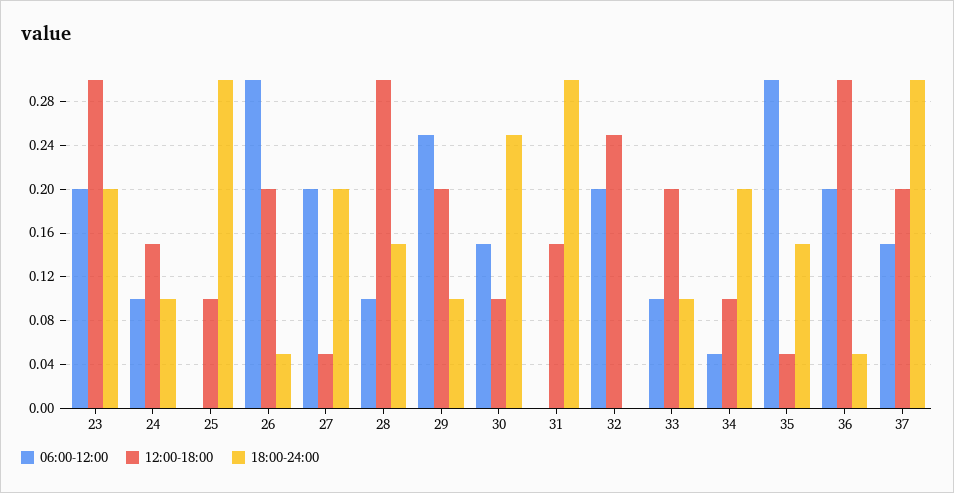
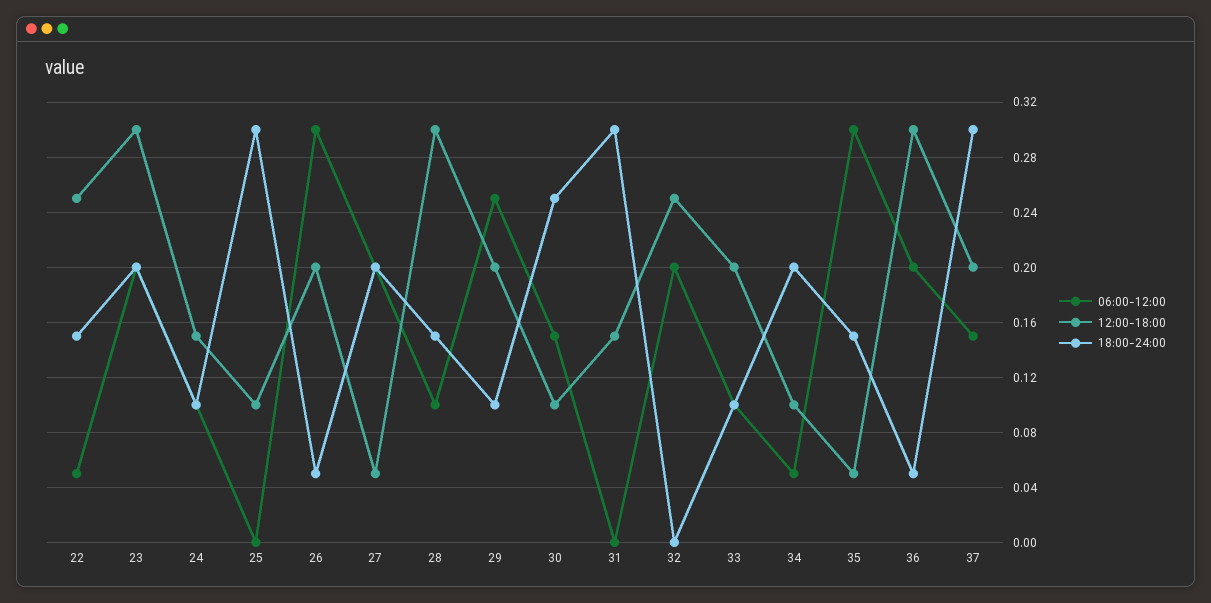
  {
    "06:00-12:00": {
      "23": 0.2,
      "24": 0.1,
      "25": 0,
      "26": 0.3,
      "27": 0.2,
      "28": 0.1,
      "29": 0.25,
      "30": 0.15,
      "31": 0,
      "32": 0.2,
      "33": 0.1,
      "34": 0.05,
      "35": 0.3,
      "36": 0.2,
-     "37": 0.15
+     "37": 0.15,
+     "22": 0.05
    },
    "12:00-18:00": {
      "23": 0.3,
      "24": 0.15,
      "25": 0.1,
      "26": 0.2,
      "27": 0.05,
      "28": 0.3,
      "29": 0.2,
      "30": 0.1,
      "31": 0.15,
      "32": 0.25,
      "33": 0.2,
      "34": 0.1,
      "35": 0.05,
      "36": 0.3,
-     "37": 0.2
+     "37": 0.2,
+     "22": 0.25
    },
    "18:00-24:00": {
      "23": 0.2,
      "24": 0.1,
      "25": 0.3,
      "26": 0.05,
      "27": 0.2,
      "28": 0.15,
      "29": 0.1,
      "30": 0.25,
      "31": 0.3,
      "32": 0,
      "33": 0.1,
      "34": 0.2,
      "35": 0.15,
      "36": 0.05,
-     "37": 0.3
+     "37": 0.3,
+     "22": 0.15
    }
  }

